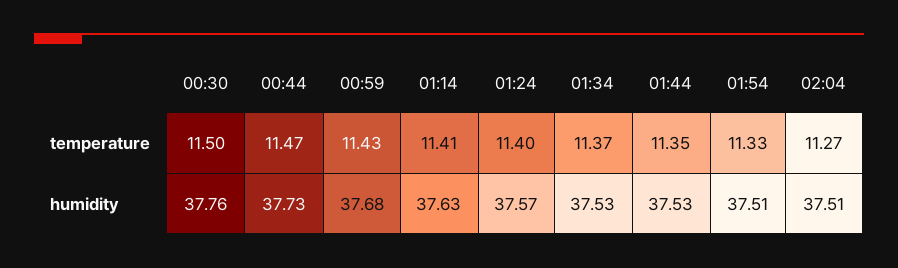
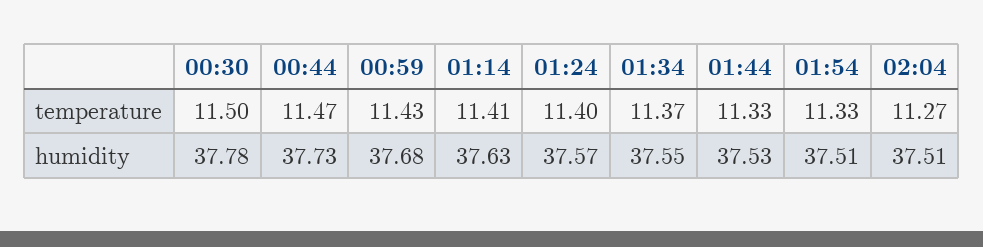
  {
    "00:30": {
      "temperature": 11.5,
-     "humidity": 37.76
+     "humidity": 37.78
    },
    "00:44": {
      "temperature": 11.47,
      "humidity": 37.73
    },
    "00:59": {
      "temperature": 11.43,
      "humidity": 37.68
    },
    "01:14": {
      "temperature": 11.41,
      "humidity": 37.63
    },
    "01:24": {
      "temperature": 11.4,
      "humidity": 37.57
    },
    "01:34": {
      "temperature": 11.37,
-     "humidity": 37.53
+     "humidity": 37.55
    },
    "01:44": {
-     "temperature": 11.35,
+     "temperature": 11.33,
      "humidity": 37.53
    },
    "01:54": {
      "temperature": 11.33,
      "humidity": 37.51
    },
    "02:04": {
      "temperature": 11.27,
      "humidity": 37.51
    }
  }

